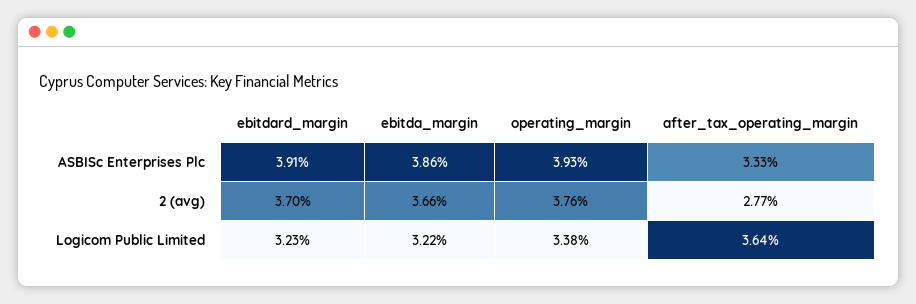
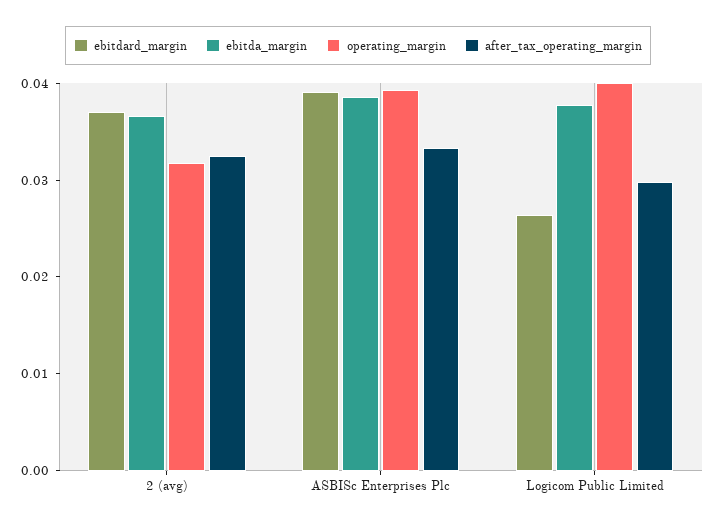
  {
    "ebitdard_margin": {
      "ASBISc Enterprises Plc": 0.0391,
      "2 (avg)": 0.037,
-     "Logicom Public Limited": 0.0323
+     "Logicom Public Limited": 0.026
    },
    "ebitda_margin": {
      "ASBISc Enterprises Plc": 0.0386,
      "2 (avg)": 0.0366,
-     "Logicom Public Limited": 0.0322
+     "Logicom Public Limited": 0.038
    },
    "operating_margin": {
      "ASBISc Enterprises Plc": 0.0393,
-     "2 (avg)": 0.0376,
+     "2 (avg)": 0.032,
-     "Logicom Public Limited": 0.0338
+     "Logicom Public Limited": 0.04
    },
    "after_tax_operating_margin": {
      "ASBISc Enterprises Plc": 0.0333,
-     "2 (avg)": 0.0277,
+     "2 (avg)": 0.032,
-     "Logicom Public Limited": 0.0364
+     "Logicom Public Limited": 0.03
    }
  }

